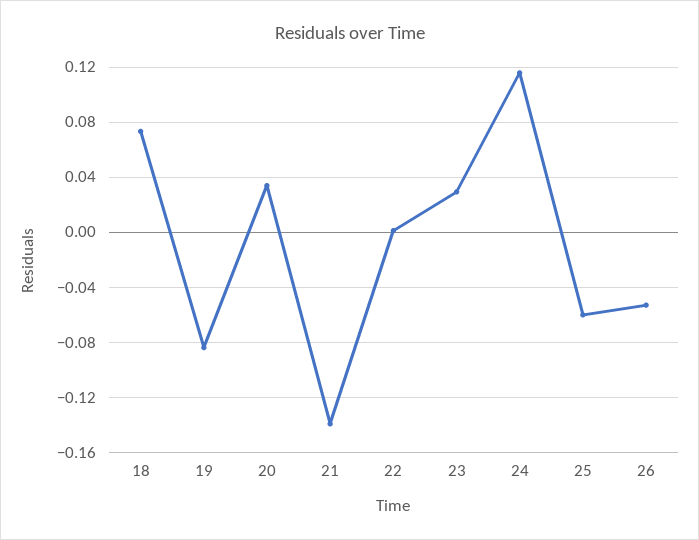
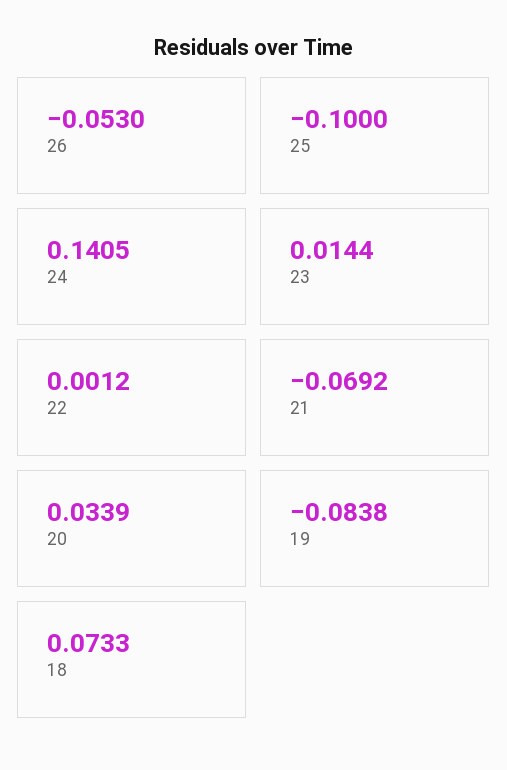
  {
    "18": 0.0733,
    "19": -0.0838,
    "20": 0.0339,
-   "21": -0.14,
+   "21": -0.0692,
    "22": 0.0012,
-   "23": 0.03,
+   "23": 0.0144,
-   "24": 0.115,
+   "24": 0.1405,
-   "25": -0.06,
+   "25": -0.1,
    "26": -0.053
  }

